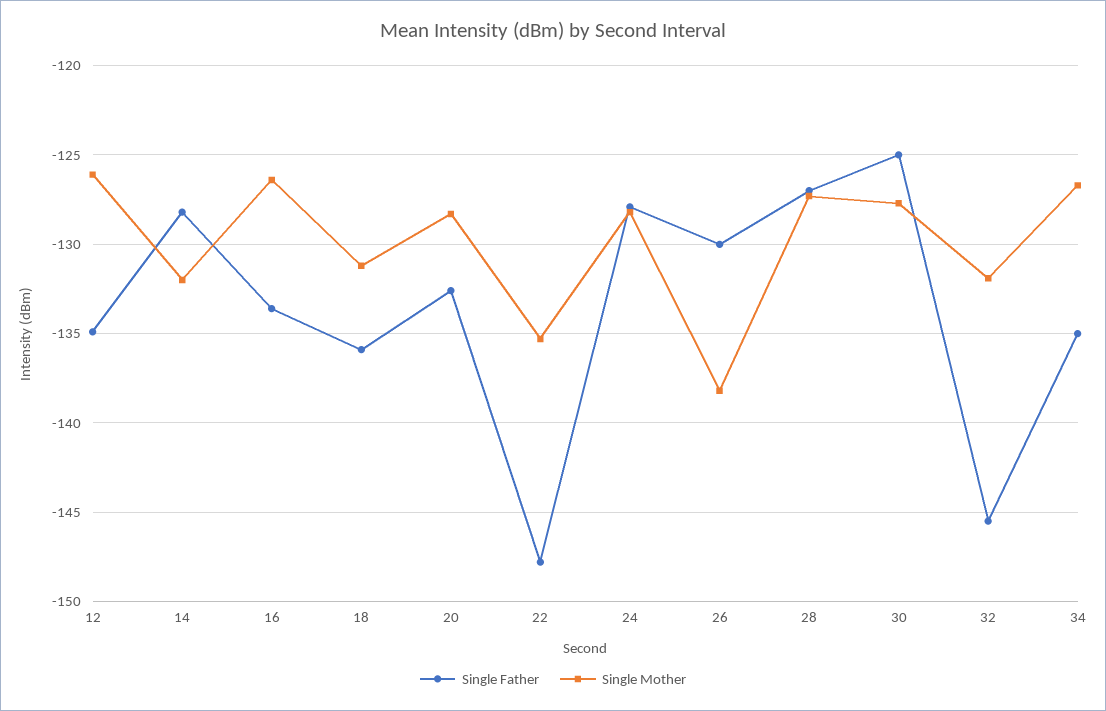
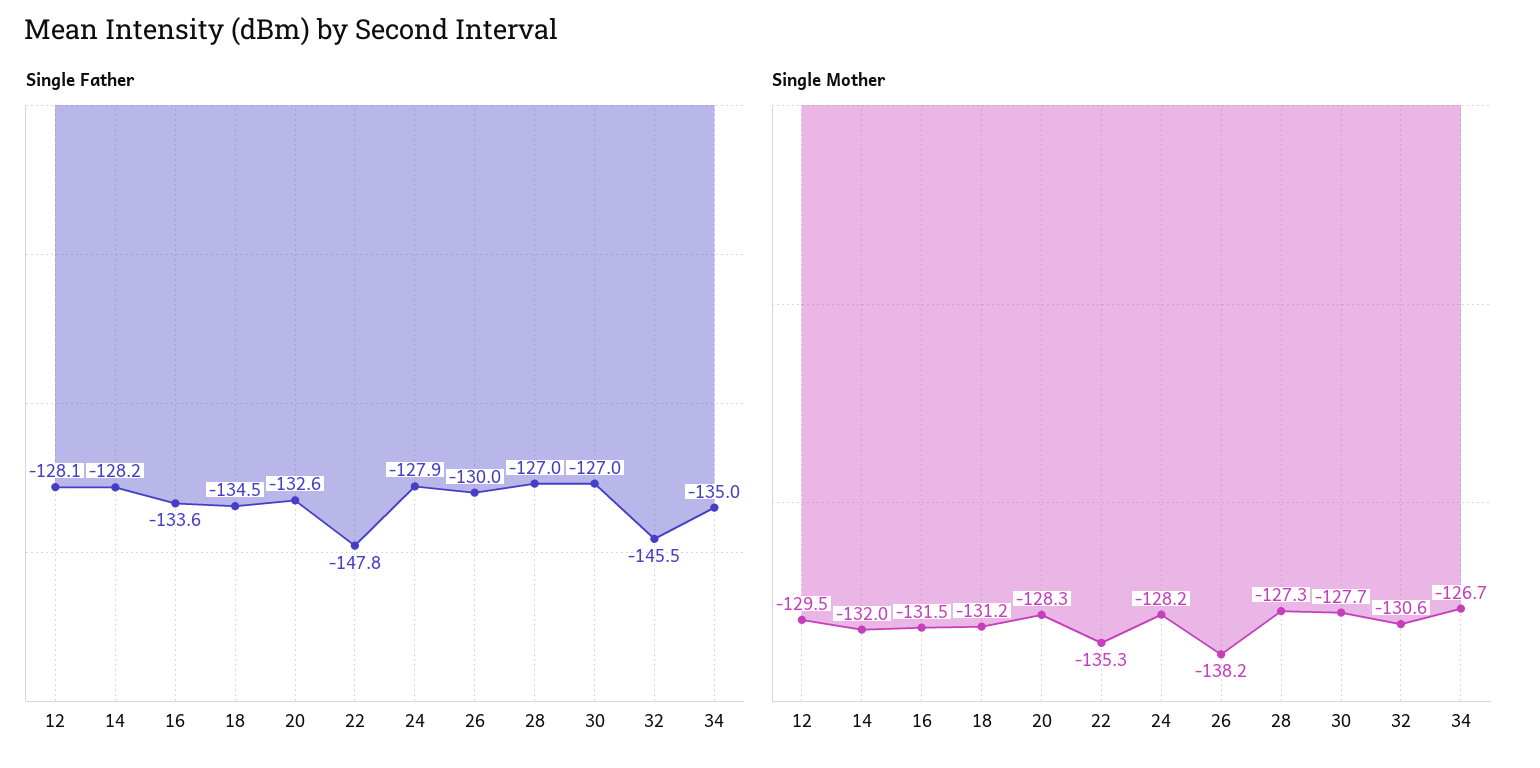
  {
    "Single Father": {
-     "12": -135,
+     "12": -128.1,
      "14": -128.2,
      "16": -133.6,
-     "18": -136,
+     "18": -134.5,
      "20": -132.6,
      "22": -147.8,
      "24": -127.9,
      "26": -130,
      "28": -127,
-     "30": -125,
+     "30": -127,
      "32": -145.5,
      "34": -135
    },
    "Single Mother": {
-     "12": -126,
+     "12": -129.5,
      "14": -132,
-     "16": -126.5,
+     "16": -131.5,
      "18": -131.2,
      "20": -128.3,
      "22": -135.3,
      "24": -128.2,
      "26": -138.2,
      "28": -127.3,
      "30": -127.7,
-     "32": -132,
+     "32": -130.6,
      "34": -126.7
    }
  }

